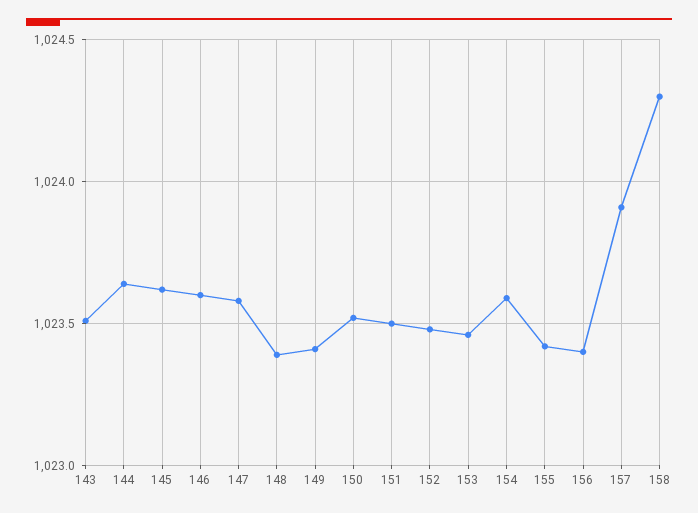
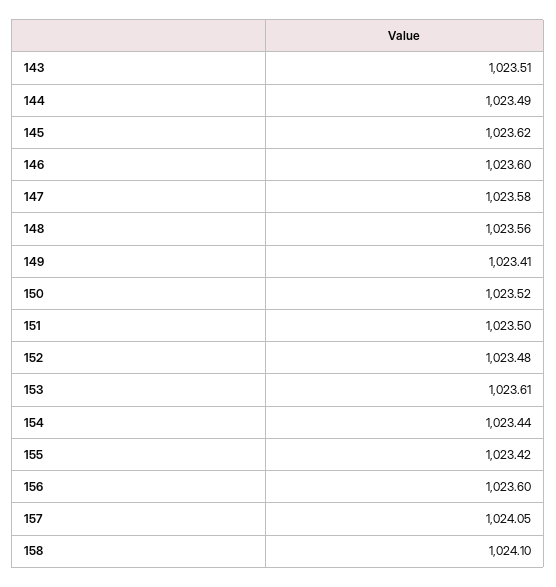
  {
    "143": 1023.51,
-   "144": 1023.65,
+   "144": 1023.49,
    "145": 1023.62,
    "146": 1023.6,
    "147": 1023.58,
-   "148": 1023.4,
+   "148": 1023.56,
    "149": 1023.41,
    "150": 1023.52,
    "151": 1023.5,
    "152": 1023.48,
-   "153": 1023.45,
+   "153": 1023.61,
-   "154": 1023.6,
+   "154": 1023.44,
    "155": 1023.42,
-   "156": 1023.4,
+   "156": 1023.6,
-   "157": 1023.9,
+   "157": 1024.05,
-   "158": 1024.3
+   "158": 1024.1
  }

